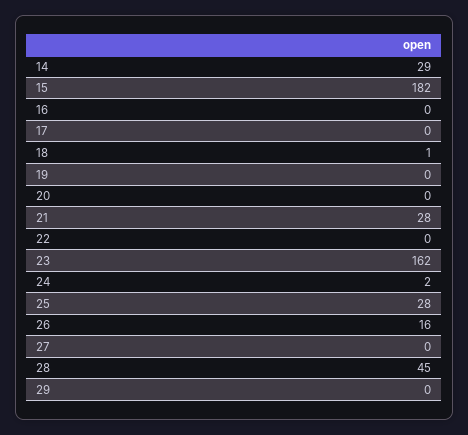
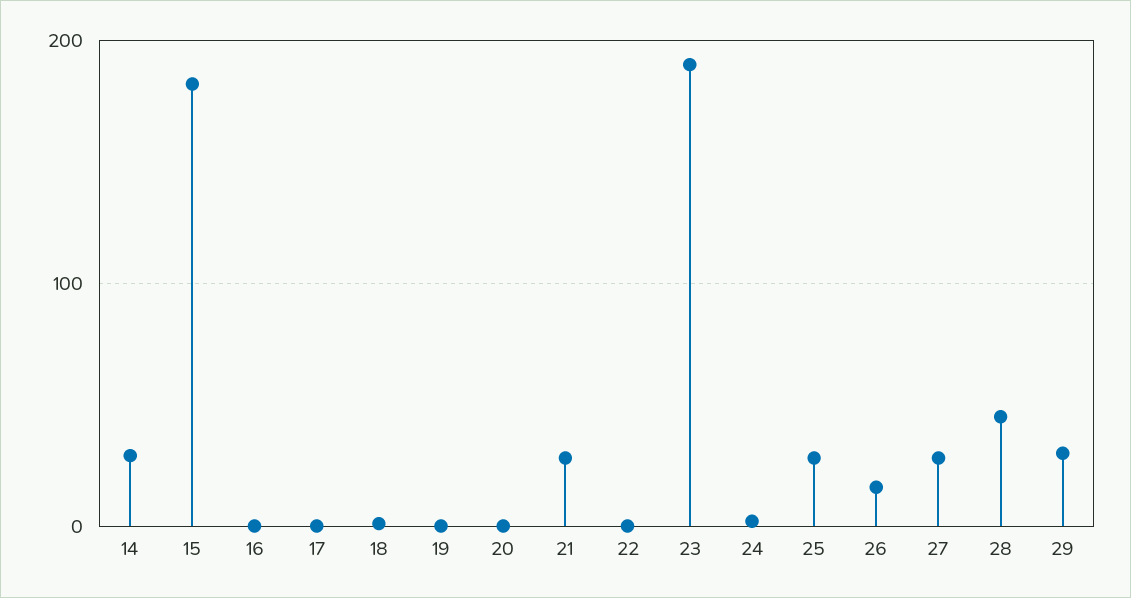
  {
    "14": 29,
    "15": 182,
    "16": 0,
    "17": 0,
    "18": 1,
    "19": 0,
    "20": 0,
    "21": 28,
    "22": 0,
-   "23": 162,
+   "23": 190,
    "24": 2,
    "25": 28,
    "26": 16,
-   "27": 0,
+   "27": 30,
    "28": 45,
-   "29": 0
+   "29": 30
  }

